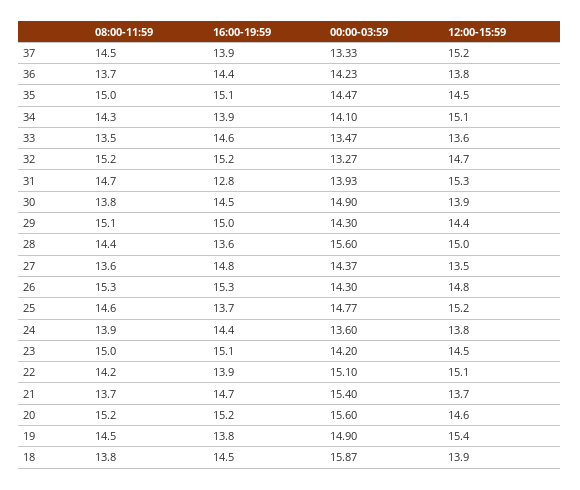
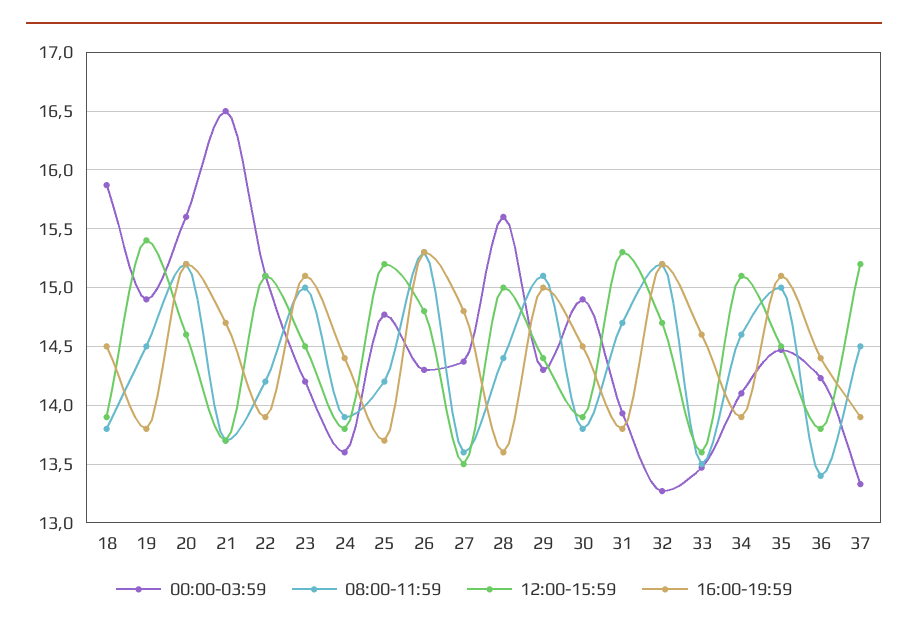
  {
    "08:00-11:59": {
      "37": 14.5,
-     "36": 13.7,
+     "36": 13.4,
      "35": 15,
-     "34": 14.3,
+     "34": 14.6,
      "33": 13.5,
      "32": 15.2,
      "31": 14.7,
      "30": 13.8,
      "29": 15.1,
      "28": 14.4,
      "27": 13.6,
      "26": 15.3,
-     "25": 14.6,
+     "25": 14.2,
      "24": 13.9,
      "23": 15,
      "22": 14.2,
      "21": 13.7,
      "20": 15.2,
      "19": 14.5,
      "18": 13.8
    },
    "16:00-19:59": {
      "37": 13.9,
      "36": 14.4,
      "35": 15.1,
      "34": 13.9,
      "33": 14.6,
      "32": 15.2,
-     "31": 12.8,
+     "31": 13.8,
      "30": 14.5,
      "29": 15,
      "28": 13.6,
      "27": 14.8,
      "26": 15.3,
      "25": 13.7,
      "24": 14.4,
      "23": 15.1,
      "22": 13.9,
      "21": 14.7,
      "20": 15.2,
      "19": 13.8,
      "18": 14.5
    },
    "00:00-03:59": {
      "37": 13.33,
      "36": 14.23,
      "35": 14.47,
      "34": 14.1,
      "33": 13.47,
      "32": 13.27,
      "31": 13.93,
      "30": 14.9,
      "29": 14.3,
      "28": 15.6,
      "27": 14.37,
      "26": 14.3,
      "25": 14.77,
      "24": 13.6,
      "23": 14.2,
      "22": 15.1,
-     "21": 15.4,
+     "21": 16.5,
      "20": 15.6,
      "19": 14.9,
      "18": 15.87
    },
    "12:00-15:59": {
      "37": 15.2,
      "36": 13.8,
      "35": 14.5,
      "34": 15.1,
      "33": 13.6,
      "32": 14.7,
      "31": 15.3,
      "30": 13.9,
      "29": 14.4,
      "28": 15,
      "27": 13.5,
      "26": 14.8,
      "25": 15.2,
      "24": 13.8,
      "23": 14.5,
      "22": 15.1,
      "21": 13.7,
      "20": 14.6,
      "19": 15.4,
      "18": 13.9
    }
  }

